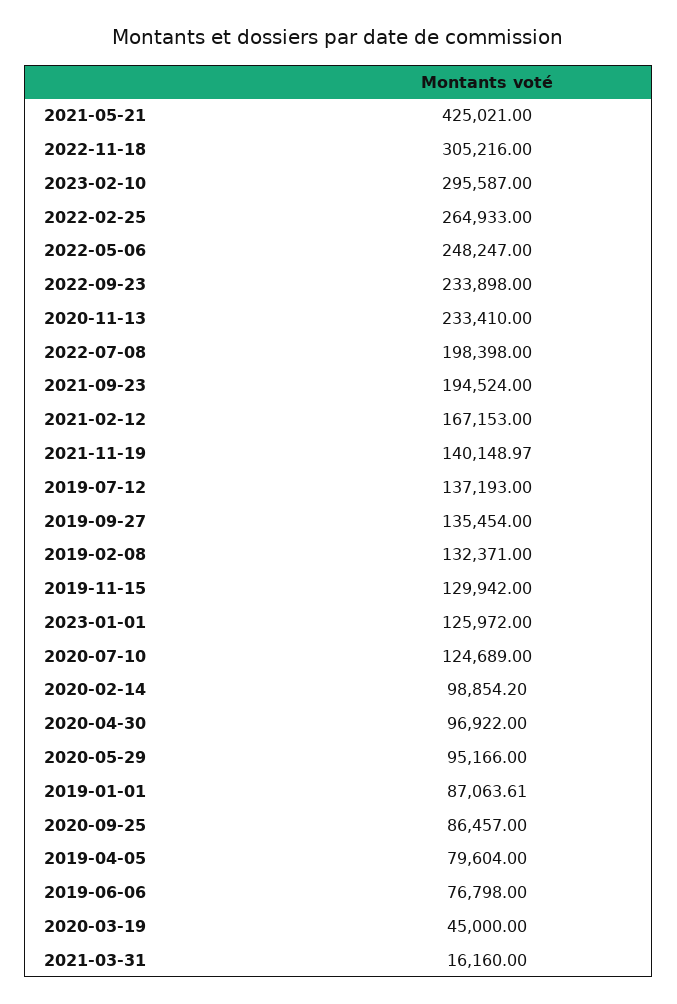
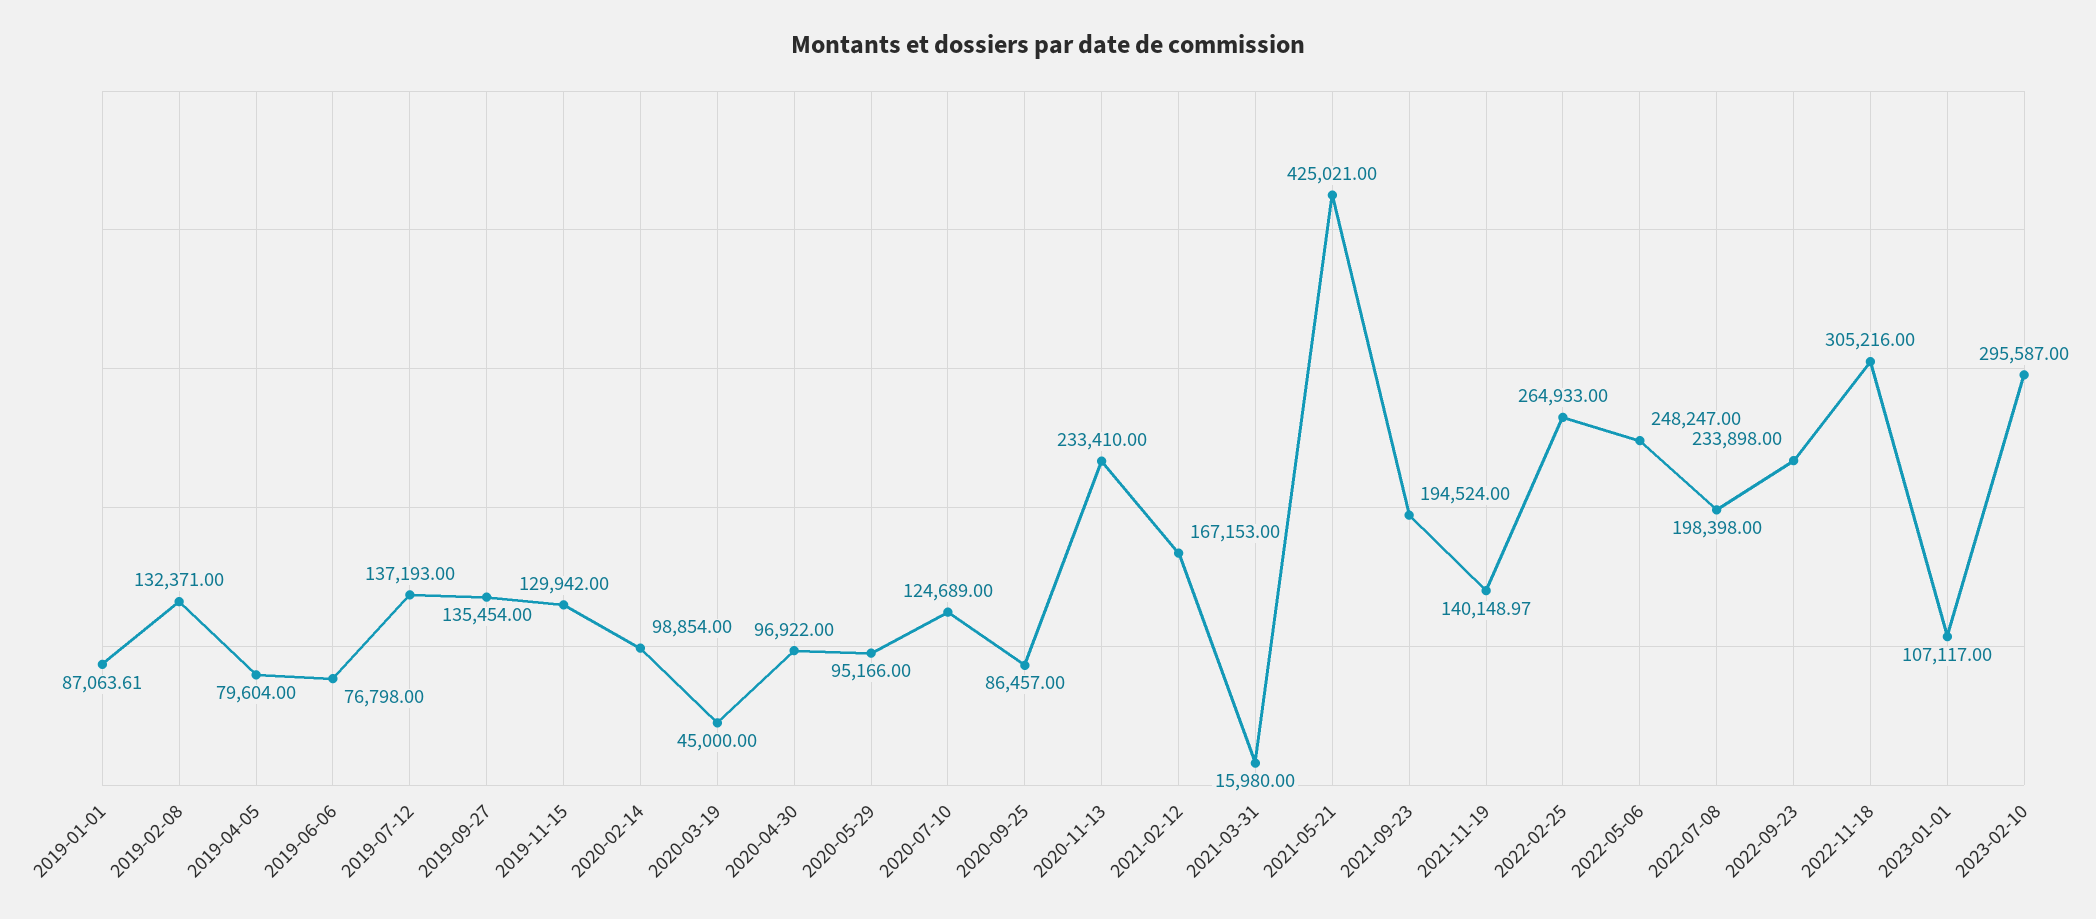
  {
    "2021-05-21": 425021,
    "2022-11-18": 305216,
    "2023-02-10": 295587,
    "2022-02-25": 264933,
    "2022-05-06": 248247,
    "2022-09-23": 233898,
    "2020-11-13": 233410,
    "2022-07-08": 198398,
    "2021-09-23": 194524,
    "2021-02-12": 167153,
    "2021-11-19": 140148.97,
    "2019-07-12": 137193,
    "2019-09-27": 135454,
    "2019-02-08": 132371,
    "2019-11-15": 129942,
-   "2023-01-01": 125972,
+   "2023-01-01": 107117,
    "2020-07-10": 124689,
-   "2020-02-14": 98854.2,
+   "2020-02-14": 98854,
    "2020-04-30": 96922,
    "2020-05-29": 95166,
    "2019-01-01": 87063.61,
    "2020-09-25": 86457,
    "2019-04-05": 79604,
    "2019-06-06": 76798,
    "2020-03-19": 45000,
-   "2021-03-31": 16160
+   "2021-03-31": 15980
  }

